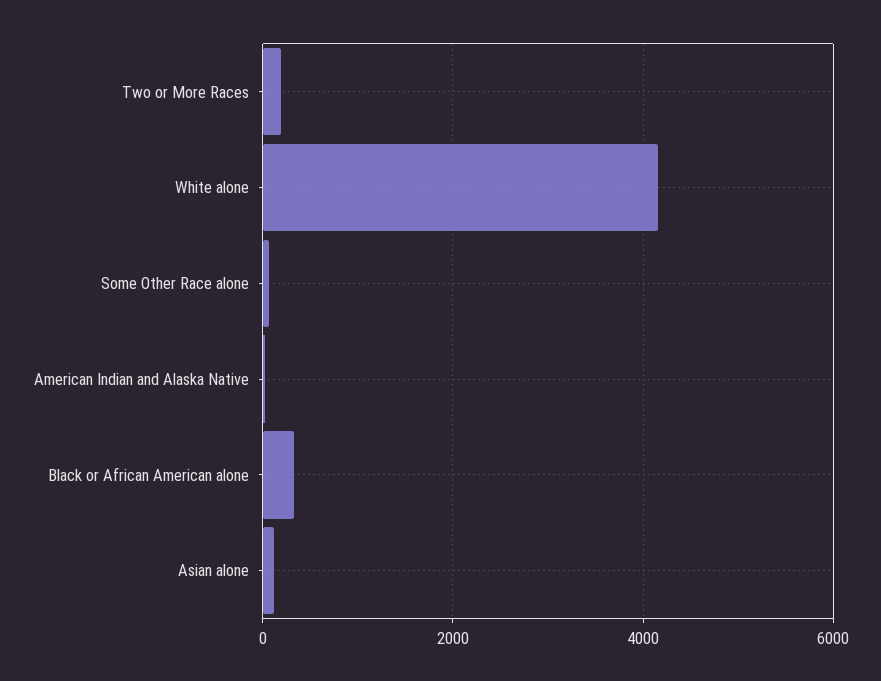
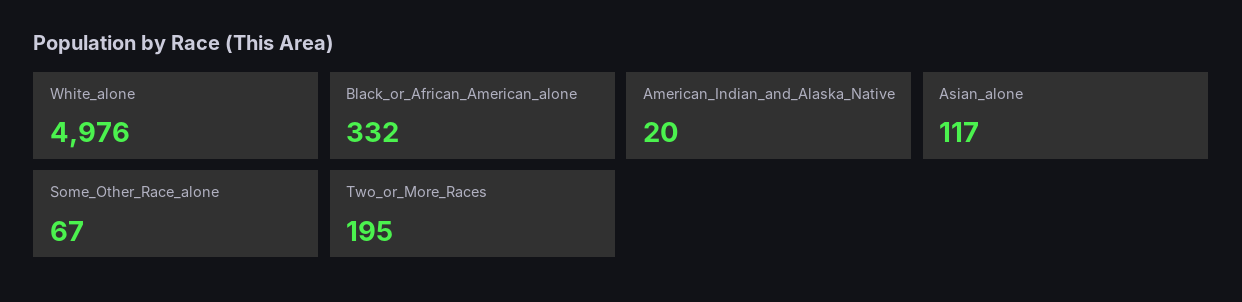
  {
    "Two or More Races": 195,
-   "White alone": 4200,
+   "White alone": 4976,
    "Some Other Race alone": 67,
    "American Indian and Alaska Native": 20,
    "Black or African American alone": 332,
    "Asian alone": 117
  }

